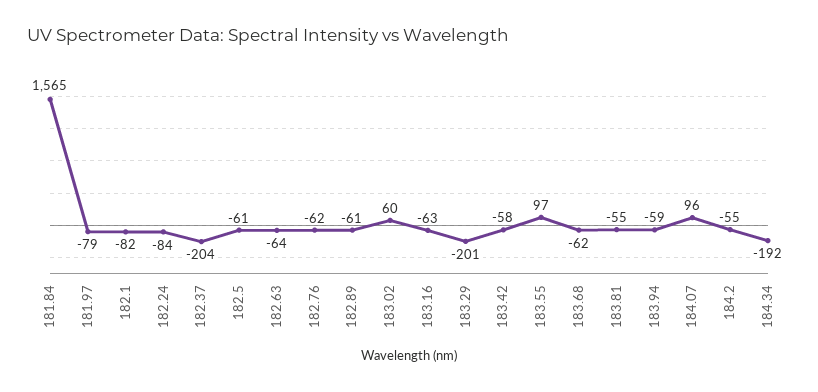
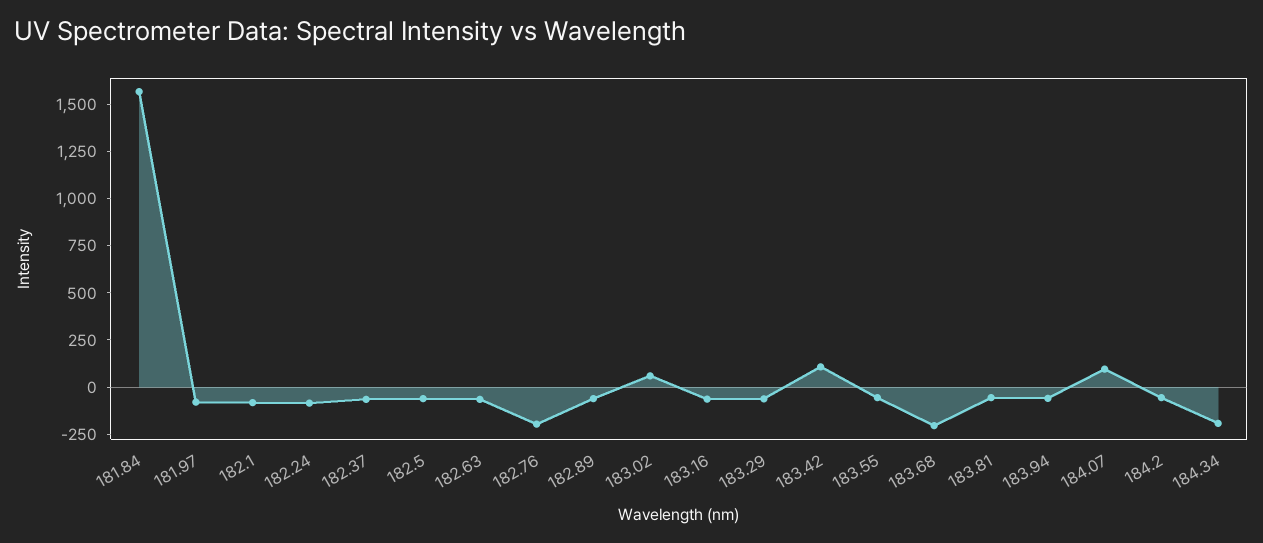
  {
    "181.84": 1565,
    "181.97": -79,
    "182.1": -82,
    "182.24": -84,
-   "182.37": -204,
+   "182.37": -50,
    "182.5": -61,
    "182.63": -64,
-   "182.76": -62,
+   "182.76": -200,
    "182.89": -61,
    "183.02": 60,
    "183.16": -63,
-   "183.29": -201,
+   "183.29": -50,
-   "183.42": -58,
+   "183.42": 100,
-   "183.55": 97,
+   "183.55": -50,
-   "183.68": -62,
+   "183.68": -200,
    "183.81": -55,
    "183.94": -59,
    "184.07": 96,
    "184.2": -55,
    "184.34": -192
  }

